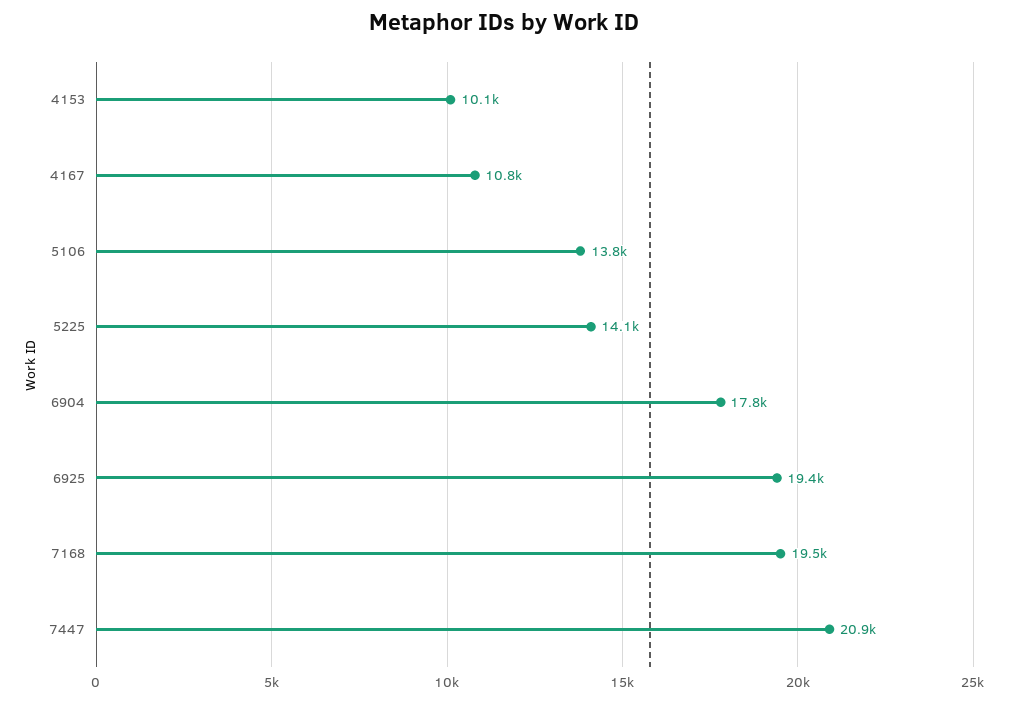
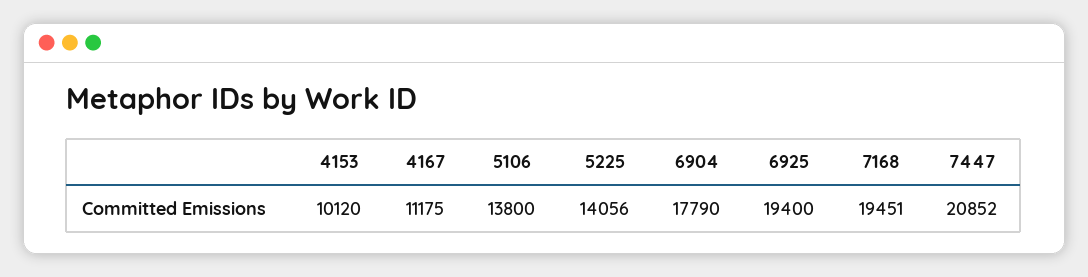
  {
    "4153": 10120,
-   "4167": 10800,
+   "4167": 11175,
    "5106": 13800,
    "5225": 14056,
    "6904": 17790,
    "6925": 19400,
    "7168": 19451,
    "7447": 20852
  }

